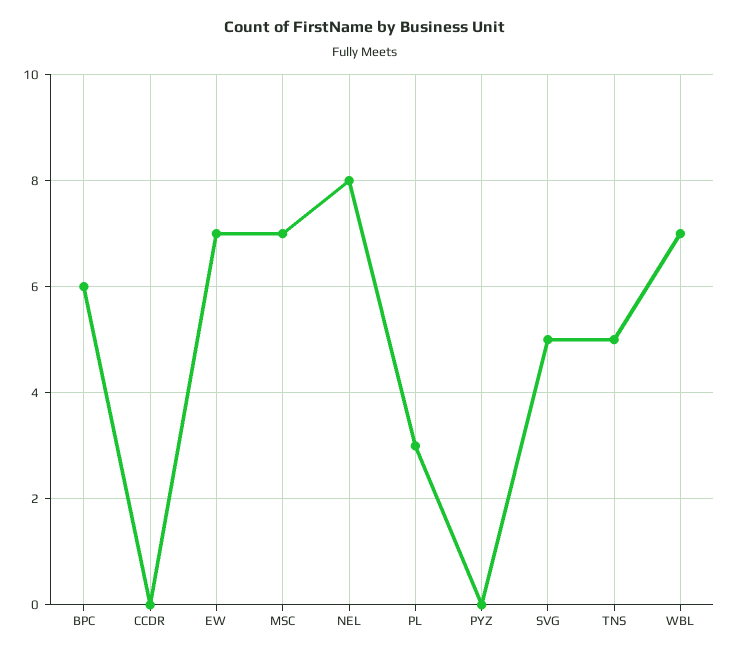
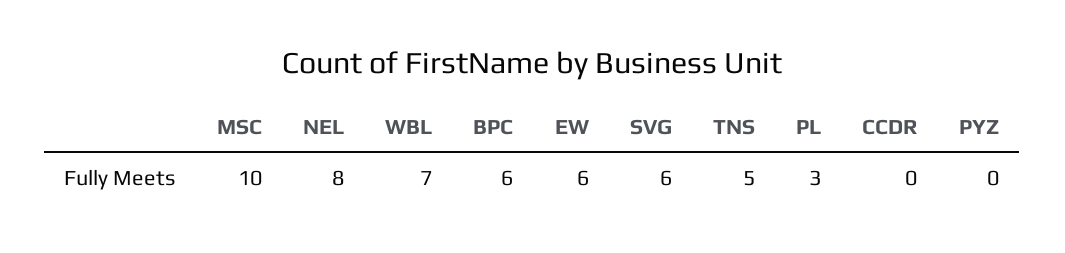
  {
    "BPC": 6,
    "CCDR": 0,
-   "EW": 7,
+   "EW": 6,
-   "MSC": 7,
+   "MSC": 10,
    "NEL": 8,
    "PL": 3,
    "PYZ": 0,
-   "SVG": 5,
+   "SVG": 6,
    "TNS": 5,
    "WBL": 7
  }

